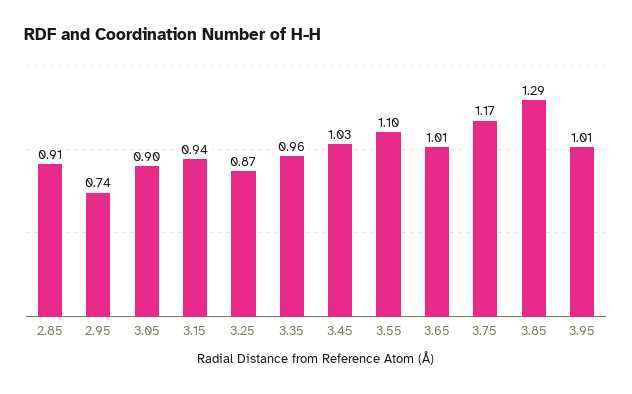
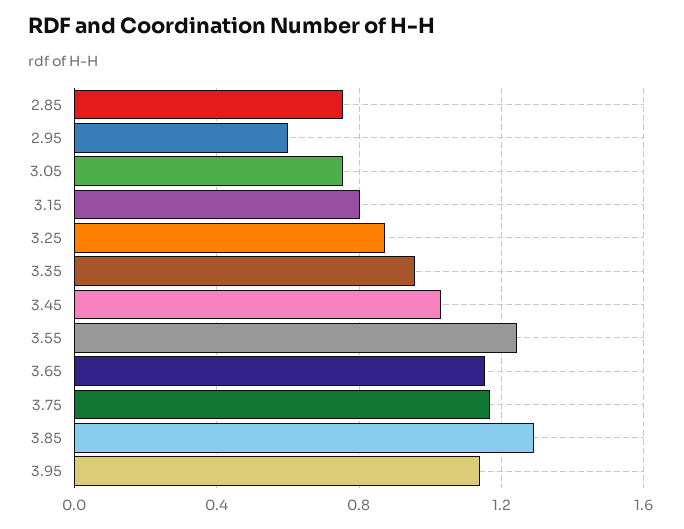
  {
-   "2.85": 0.91,
+   "2.85": 0.75,
-   "2.95": 0.74,
+   "2.95": 0.6,
-   "3.05": 0.9,
+   "3.05": 0.75,
-   "3.15": 0.94,
+   "3.15": 0.8,
    "3.25": 0.87,
    "3.35": 0.96,
    "3.45": 1.03,
-   "3.55": 1.1,
+   "3.55": 1.25,
-   "3.65": 1.01,
+   "3.65": 1.15,
    "3.75": 1.17,
    "3.85": 1.29,
-   "3.95": 1.01
+   "3.95": 1.15
  }

